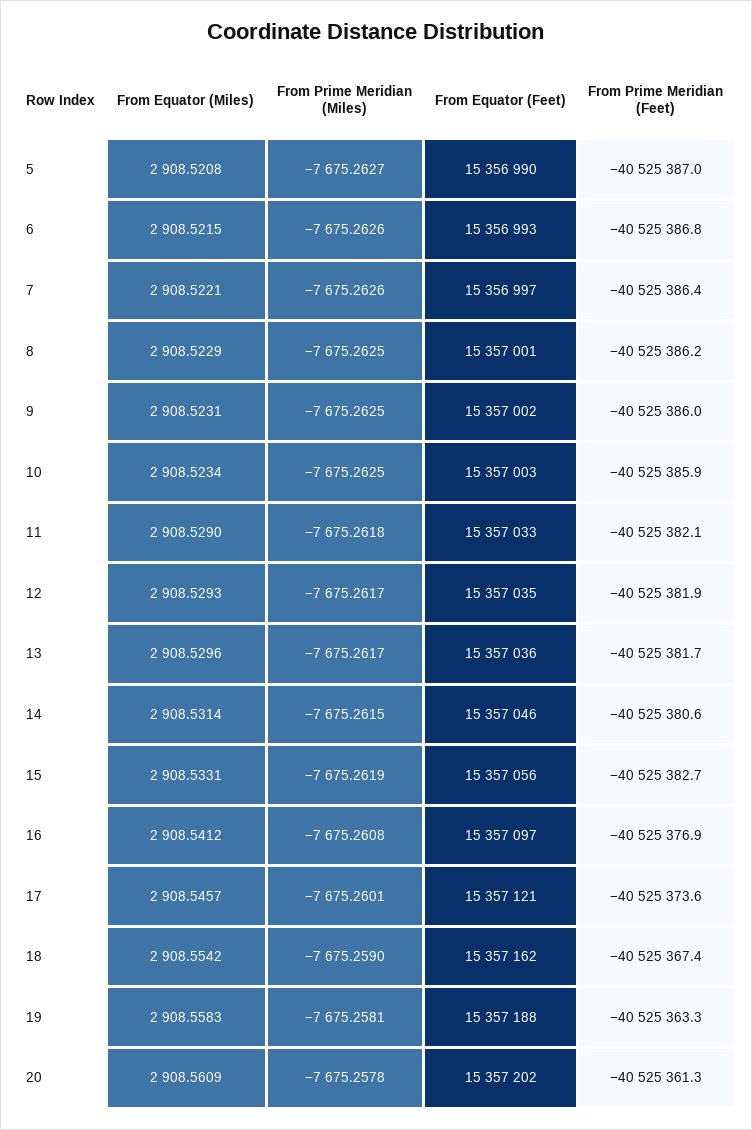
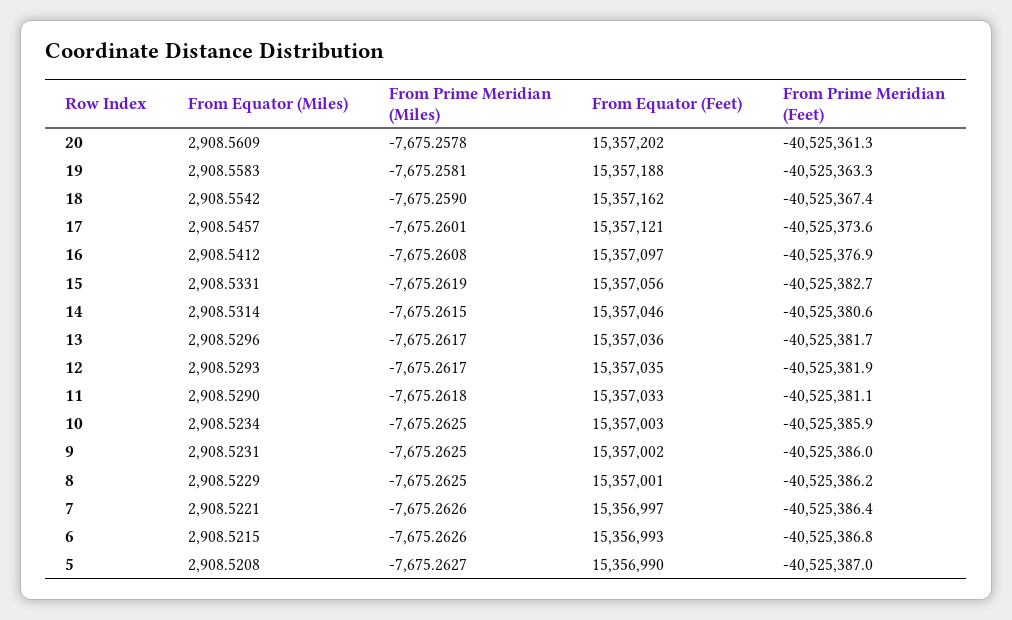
  {
    "From Equator (Miles)": {
      "5": 2908.5208,
      "6": 2908.5215,
      "7": 2908.5221,
      "8": 2908.5229,
      "9": 2908.5231,
      "10": 2908.5234,
      "11": 2908.529,
      "12": 2908.5293,
      "13": 2908.5296,
      "14": 2908.5314,
      "15": 2908.5331,
      "16": 2908.5412,
      "17": 2908.5457,
      "18": 2908.5542,
      "19": 2908.5583,
      "20": 2908.5609
    },
    "From Prime Meridian (Miles)": {
      "5": -7675.2627,
      "6": -7675.2626,
      "7": -7675.2626,
      "8": -7675.2625,
      "9": -7675.2625,
      "10": -7675.2625,
      "11": -7675.2618,
      "12": -7675.2617,
      "13": -7675.2617,
      "14": -7675.2615,
      "15": -7675.2619,
      "16": -7675.2608,
      "17": -7675.2601,
      "18": -7675.259,
      "19": -7675.2581,
      "20": -7675.2578
    },
    "From Equator (Feet)": {
      "5": 15356990,
      "6": 15356993,
      "7": 15356997,
      "8": 15357001,
      "9": 15357002,
      "10": 15357003,
      "11": 15357033,
      "12": 15357035,
      "13": 15357036,
      "14": 15357046,
      "15": 15357056,
      "16": 15357097,
      "17": 15357121,
      "18": 15357162,
      "19": 15357188,
      "20": 15357202
    },
    "From Prime Meridian (Feet)": {
      "5": -40525387,
      "6": -40525386.8,
      "7": -40525386.4,
      "8": -40525386.2,
      "9": -40525386,
      "10": -40525385.9,
-     "11": -40525382.1,
+     "11": -40525381.1,
      "12": -40525381.9,
      "13": -40525381.7,
      "14": -40525380.6,
      "15": -40525382.7,
      "16": -40525376.9,
      "17": -40525373.6,
      "18": -40525367.4,
      "19": -40525363.3,
      "20": -40525361.3
    }
  }

